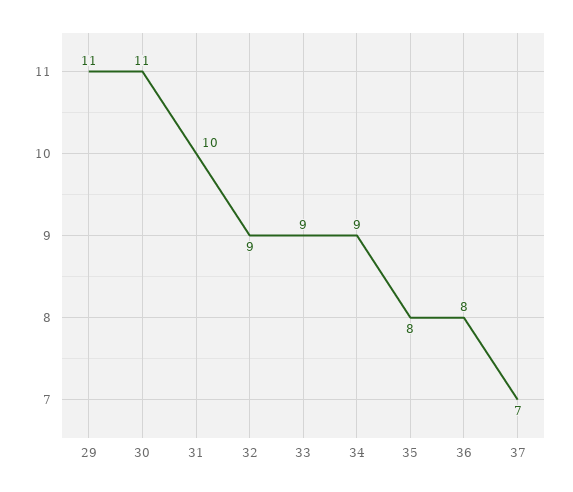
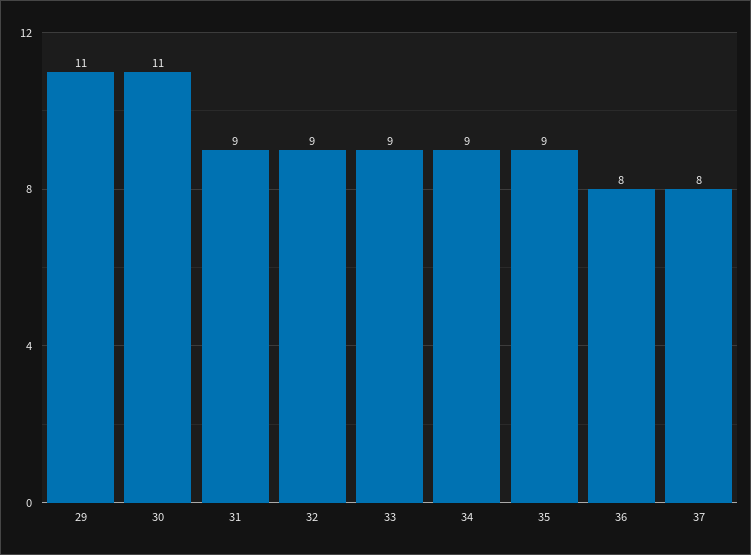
  {
    "29": 11,
    "30": 11,
-   "31": 10,
+   "31": 9,
    "32": 9,
    "33": 9,
    "34": 9,
-   "35": 8,
+   "35": 9,
    "36": 8,
-   "37": 7
+   "37": 8
  }

